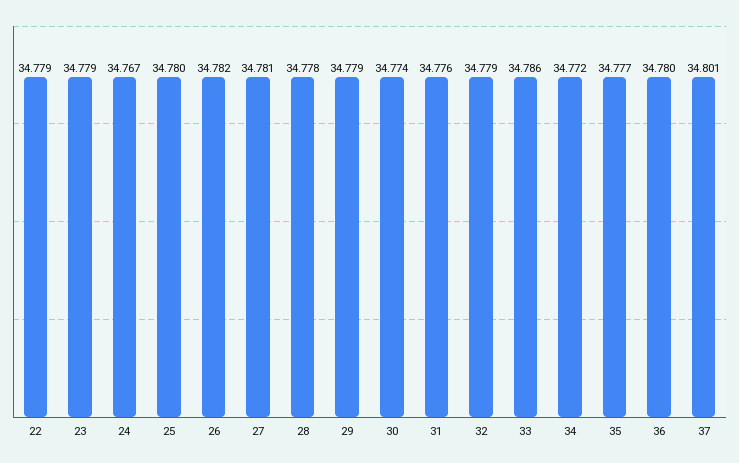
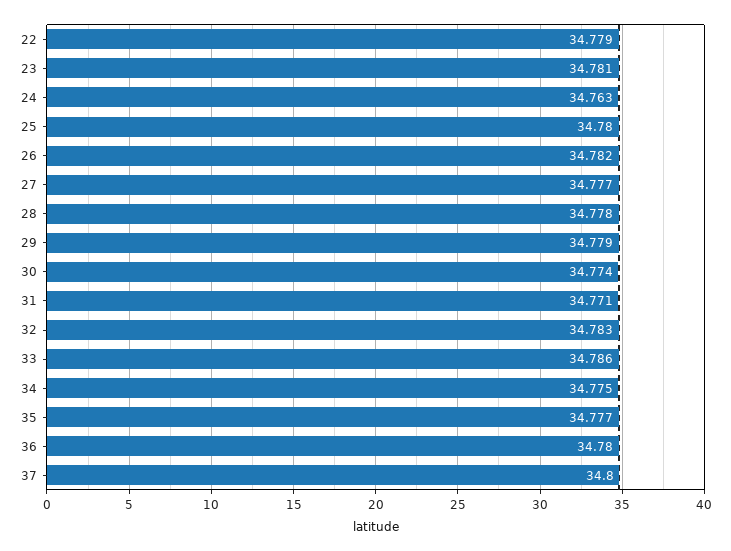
  {
    "22": 34.779,
-   "23": 34.779,
+   "23": 34.781,
-   "24": 34.767,
+   "24": 34.763,
    "25": 34.78,
    "26": 34.782,
-   "27": 34.781,
+   "27": 34.777,
    "28": 34.778,
    "29": 34.779,
    "30": 34.774,
-   "31": 34.776,
+   "31": 34.771,
-   "32": 34.779,
+   "32": 34.783,
    "33": 34.786,
-   "34": 34.772,
+   "34": 34.775,
    "35": 34.777,
    "36": 34.78,
-   "37": 34.801
+   "37": 34.8
  }

